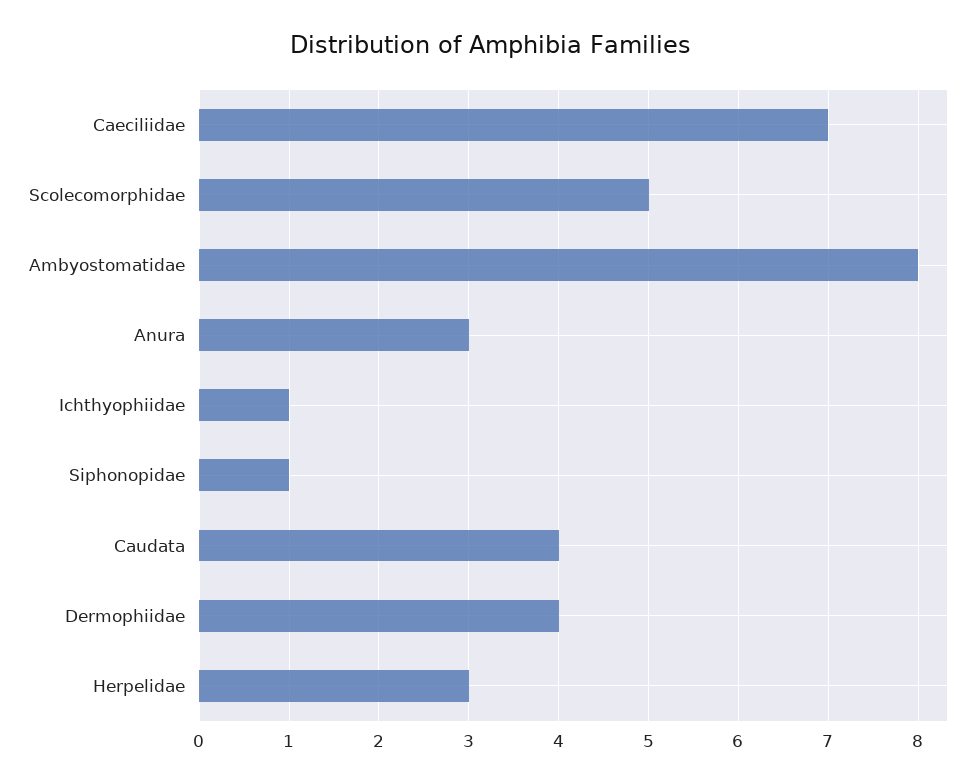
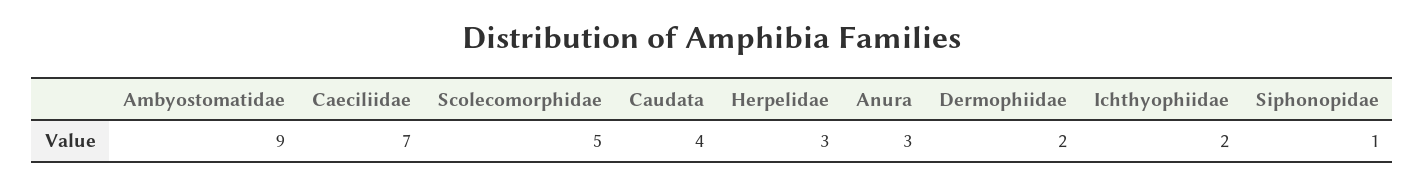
  {
    "Caeciliidae": 7,
    "Scolecomorphidae": 5,
-   "Ambyostomatidae": 8,
+   "Ambyostomatidae": 9,
    "Anura": 3,
-   "Ichthyophiidae": 1,
+   "Ichthyophiidae": 2,
    "Siphonopidae": 1,
    "Caudata": 4,
-   "Dermophiidae": 4,
+   "Dermophiidae": 2,
    "Herpelidae": 3
  }

